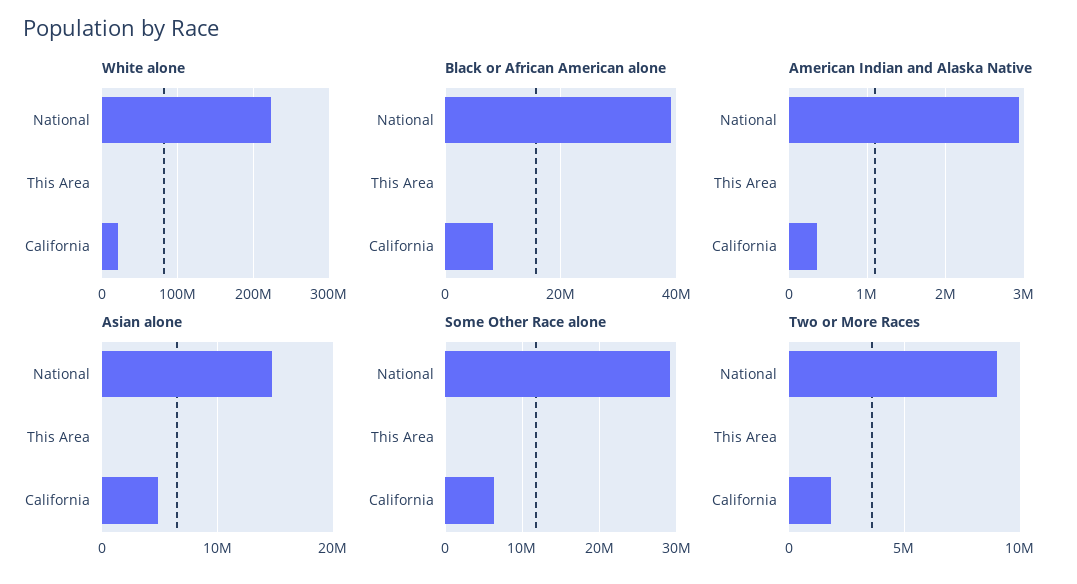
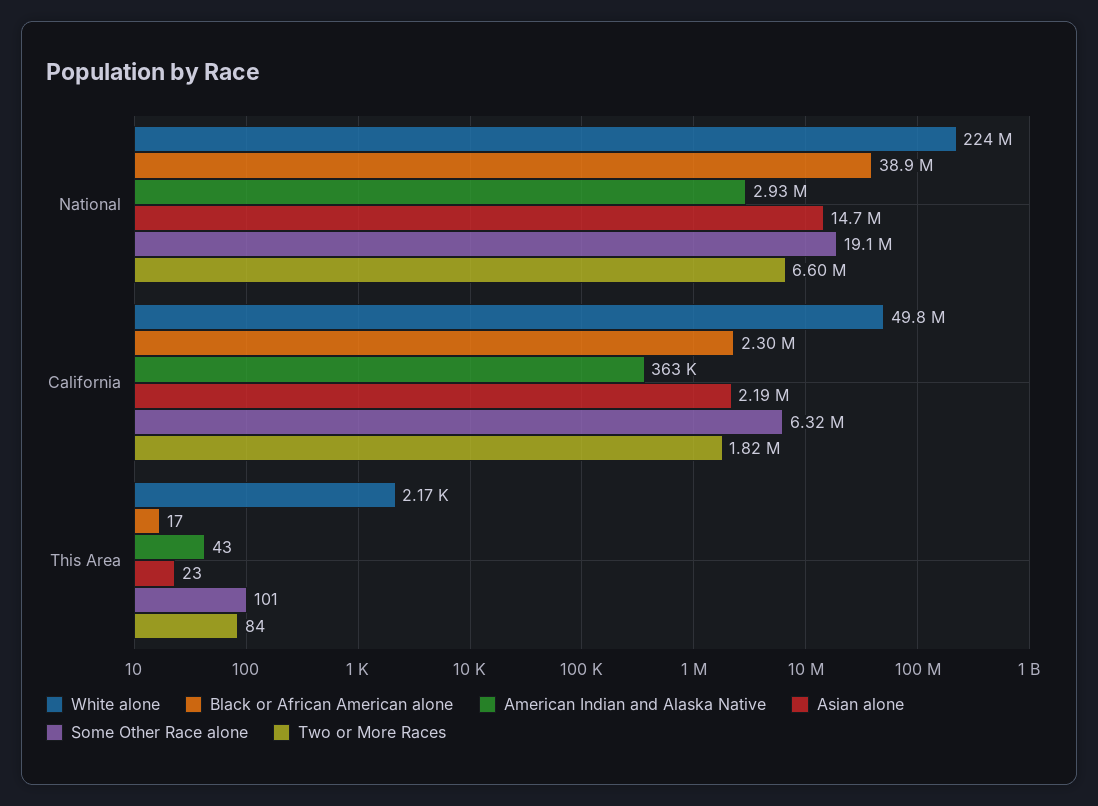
  {
    "White alone": {
      "National": 224000000,
      "This Area": 2170,
-     "California": 20000000
+     "California": 49800000
    },
    "Black or African American alone": {
      "National": 38900000,
      "This Area": 17,
-     "California": 8000000
+     "California": 2300000
    },
    "American Indian and Alaska Native": {
      "National": 2930000,
      "This Area": 43,
      "California": 363000
    },
    "Asian alone": {
      "National": 14700000,
      "This Area": 23,
-     "California": 5000000
+     "California": 2190000
    },
    "Some Other Race alone": {
-     "National": 29000000,
+     "National": 19100000,
      "This Area": 101,
      "California": 6320000
    },
    "Two or More Races": {
-     "National": 9000000,
+     "National": 6600000,
      "This Area": 84,
      "California": 1820000
    }
  }

